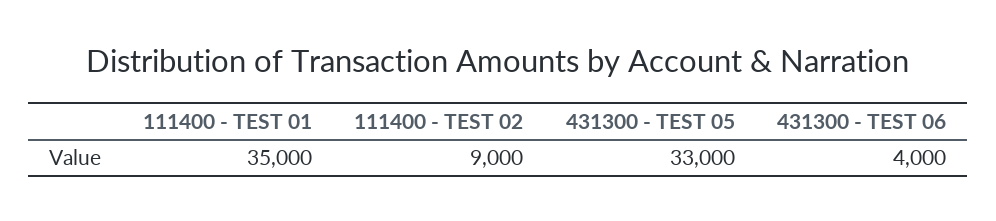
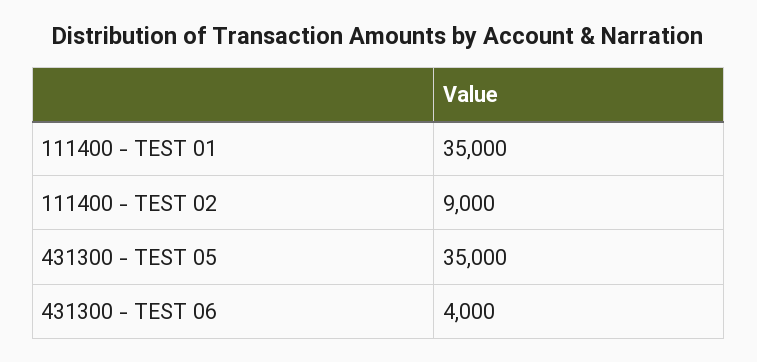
  {
    "111400 - TEST 01": 35000,
    "111400 - TEST 02": 9000,
-   "431300 - TEST 05": 33000,
+   "431300 - TEST 05": 35000,
    "431300 - TEST 06": 4000
  }

